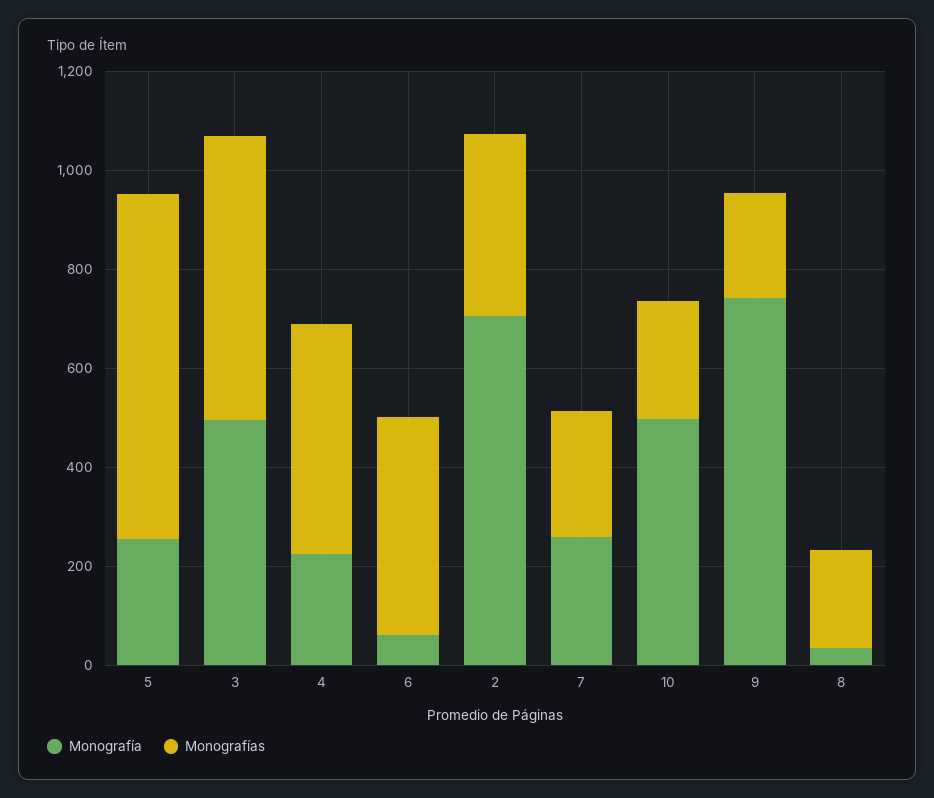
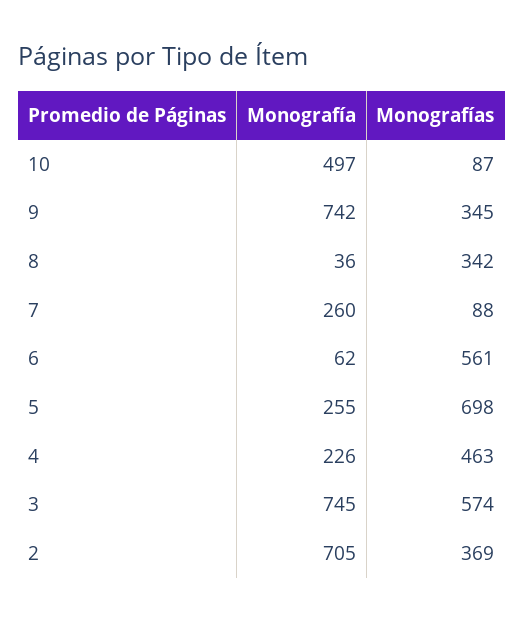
  {
    "Monografía": {
      "5": 255,
-     "3": 500,
+     "3": 745,
      "4": 226,
      "6": 62,
      "2": 705,
      "7": 260,
      "10": 497,
      "9": 742,
      "8": 36
    },
    "Monografías": {
      "5": 698,
      "3": 574,
      "4": 463,
-     "6": 450,
+     "6": 561,
      "2": 369,
-     "7": 250,
+     "7": 88,
-     "10": 250,
+     "10": 87,
-     "9": 200,
+     "9": 345,
-     "8": 200
+     "8": 342
    }
  }

